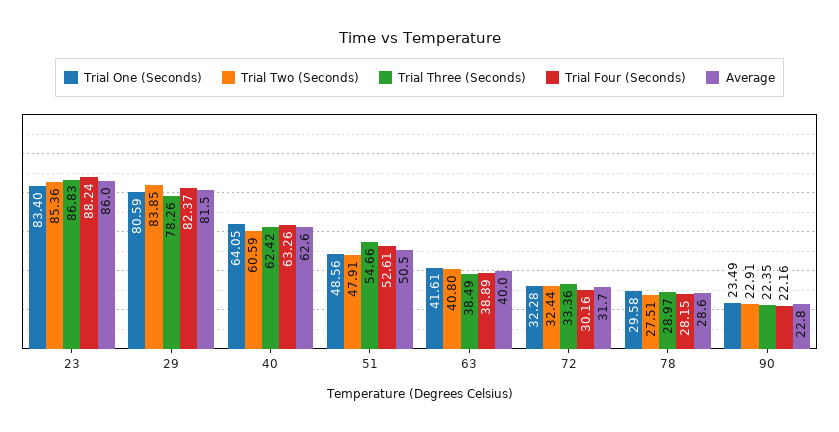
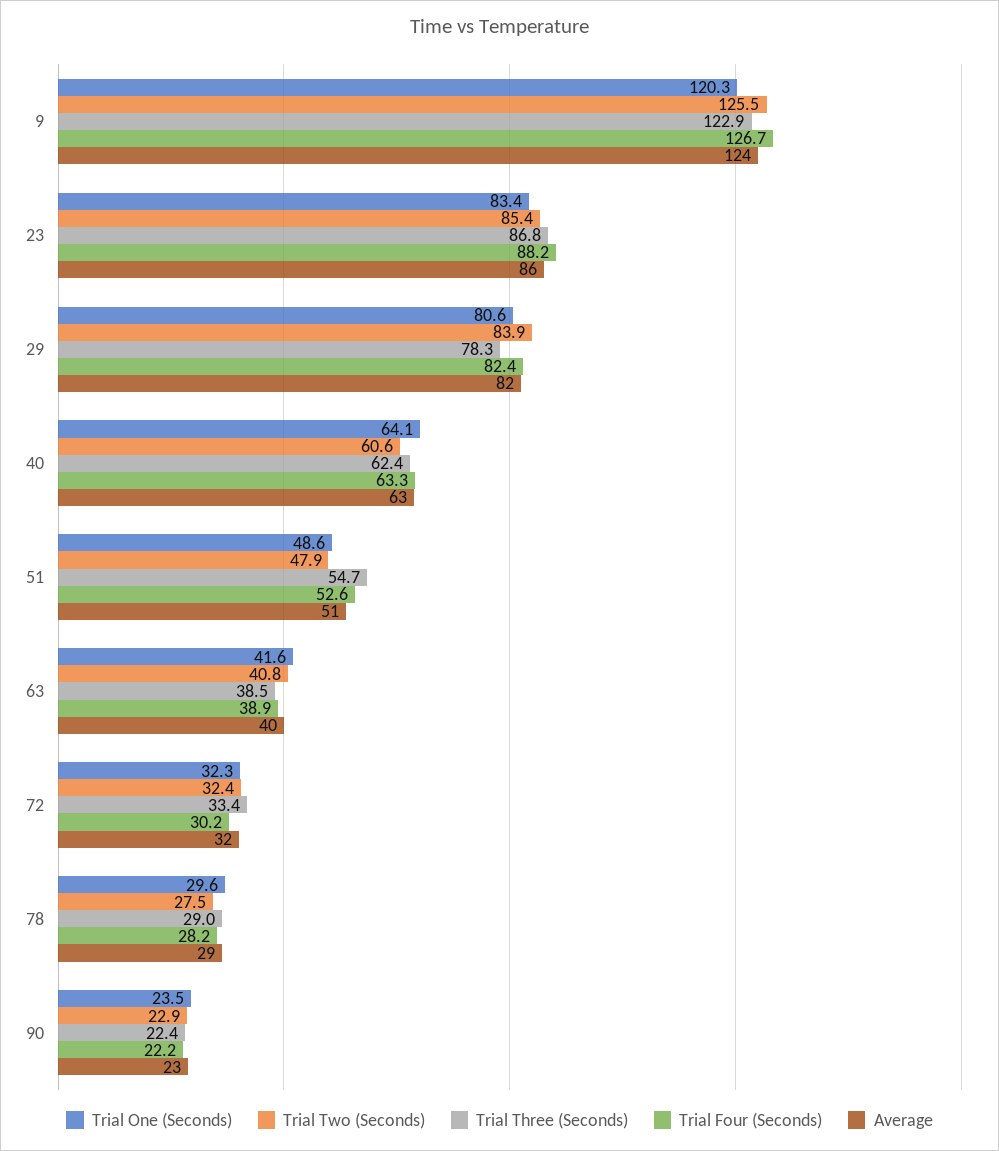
  {
    "Trial One (Seconds)": {
      "23": 83.4,
      "29": 80.59,
      "40": 64.05,
      "51": 48.56,
      "63": 41.61,
      "72": 32.28,
      "78": 29.58,
-     "90": 23.49
+     "90": 23.49,
+     "9": 120.3
    },
    "Trial Two (Seconds)": {
      "23": 85.36,
      "29": 83.85,
      "40": 60.59,
      "51": 47.91,
      "63": 40.8,
      "72": 32.44,
      "78": 27.51,
-     "90": 22.91
+     "90": 22.91,
+     "9": 125.5
    },
    "Trial Three (Seconds)": {
      "23": 86.83,
      "29": 78.26,
      "40": 62.42,
      "51": 54.66,
      "63": 38.49,
      "72": 33.36,
      "78": 28.97,
-     "90": 22.35
+     "90": 22.35,
+     "9": 122.9
    },
    "Trial Four (Seconds)": {
      "23": 88.24,
      "29": 82.37,
      "40": 63.26,
      "51": 52.61,
      "63": 38.89,
      "72": 30.16,
      "78": 28.15,
-     "90": 22.16
+     "90": 22.16,
+     "9": 126.7
    },
    "Average": {
      "23": 86,
      "29": 81.5,
      "40": 62.6,
      "51": 50.5,
      "63": 40,
      "72": 31.7,
      "78": 28.6,
-     "90": 22.8
+     "90": 22.8,
+     "9": 124
    }
  }

